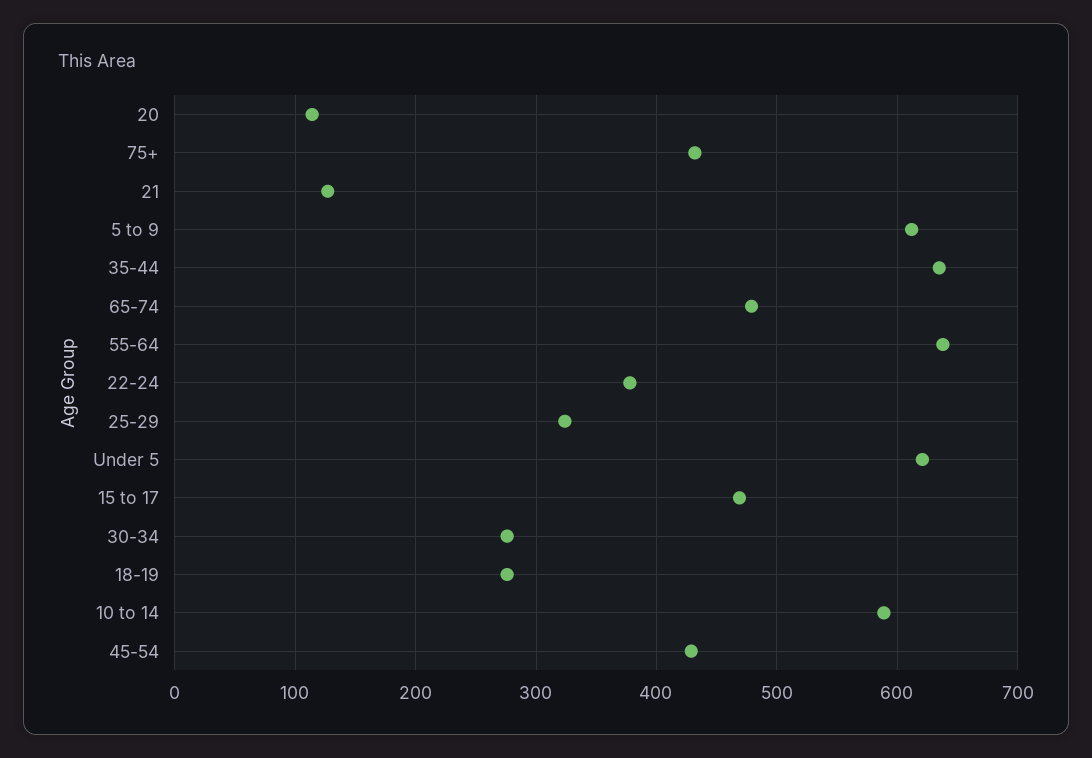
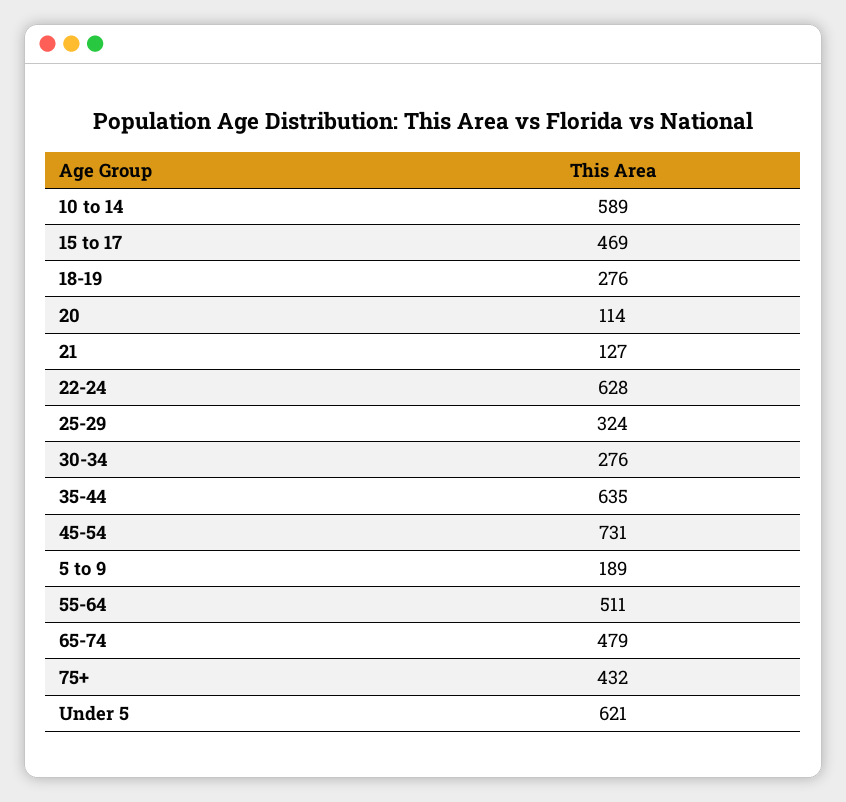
  {
    "20": 114,
    "75+": 432,
    "21": 127,
-   "5 to 9": 610,
+   "5 to 9": 189,
    "35-44": 635,
    "65-74": 479,
-   "55-64": 640,
+   "55-64": 511,
-   "22-24": 380,
+   "22-24": 628,
    "25-29": 324,
    "Under 5": 621,
    "15 to 17": 469,
    "30-34": 276,
    "18-19": 276,
    "10 to 14": 589,
-   "45-54": 430
+   "45-54": 731
  }

